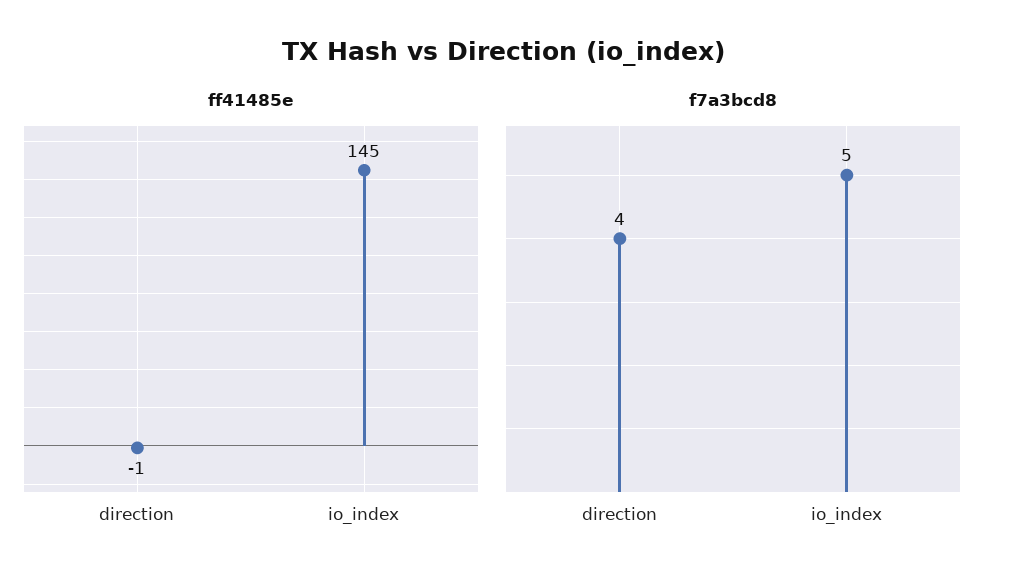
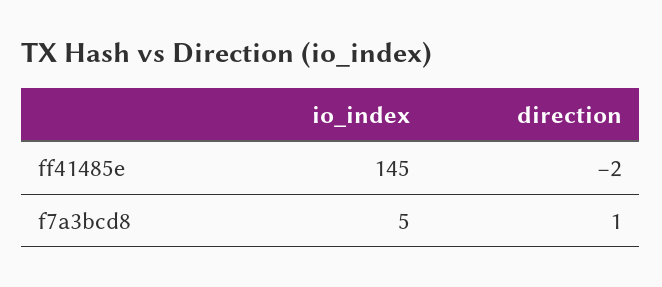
  {
    "ff41485e": {
-     "direction": -1,
+     "direction": -2,
      "io_index": 145
    },
    "f7a3bcd8": {
-     "direction": 4,
+     "direction": 1,
      "io_index": 5
    }
  }

